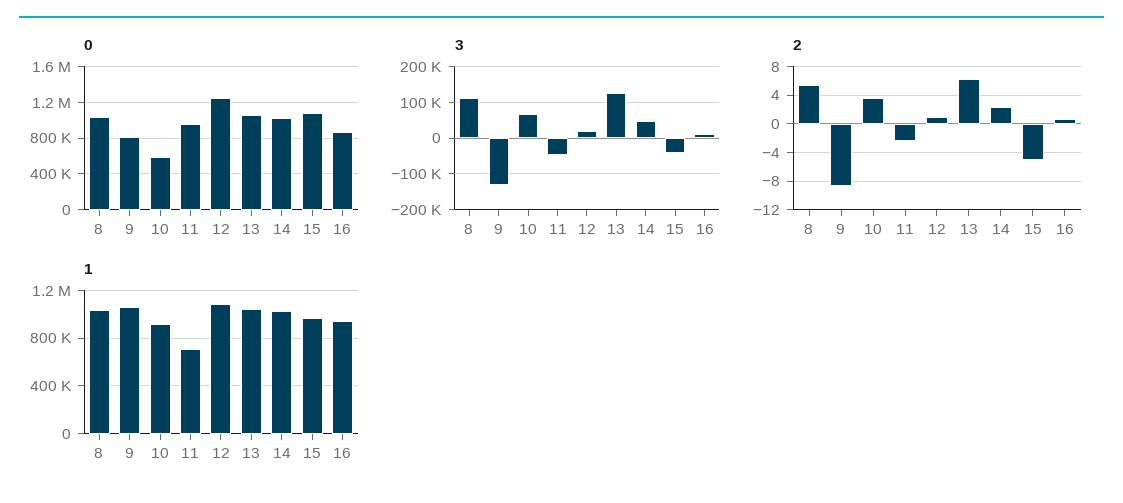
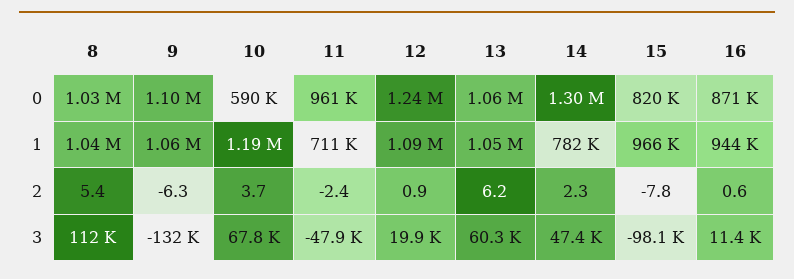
  {
    "0": {
      "8": 1030000,
-     "9": 800000,
+     "9": 1100000,
      "10": 590000,
      "11": 961000,
      "12": 1240000,
      "13": 1060000,
-     "14": 1000000,
+     "14": 1300000,
-     "15": 1100000,
+     "15": 820000,
      "16": 871000
    },
    "3": {
      "8": 112000,
      "9": -132000,
      "10": 67800,
      "11": -47900,
      "12": 19900,
-     "13": 120000,
+     "13": 60300,
      "14": 47400,
-     "15": -40000,
+     "15": -98100,
      "16": 11400
    },
    "2": {
      "8": 5.4,
-     "9": -9,
+     "9": -6.3,
      "10": 3.7,
      "11": -2.4,
      "12": 0.9,
      "13": 6.2,
      "14": 2.3,
-     "15": -5,
+     "15": -7.8,
      "16": 0.6
    },
    "1": {
      "8": 1040000,
      "9": 1060000,
-     "10": 900000,
+     "10": 1190000,
      "11": 711000,
      "12": 1090000,
      "13": 1050000,
-     "14": 1000000,
+     "14": 782000,
      "15": 966000,
      "16": 944000
    }
  }

